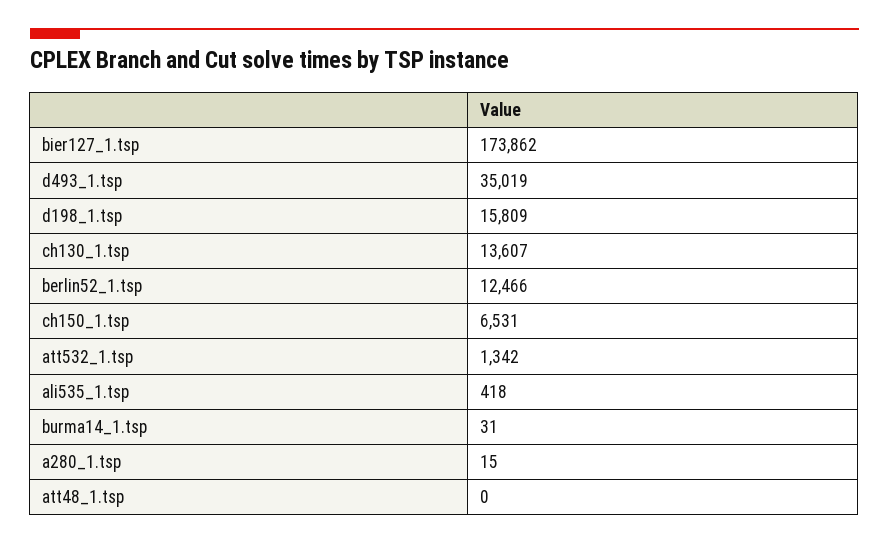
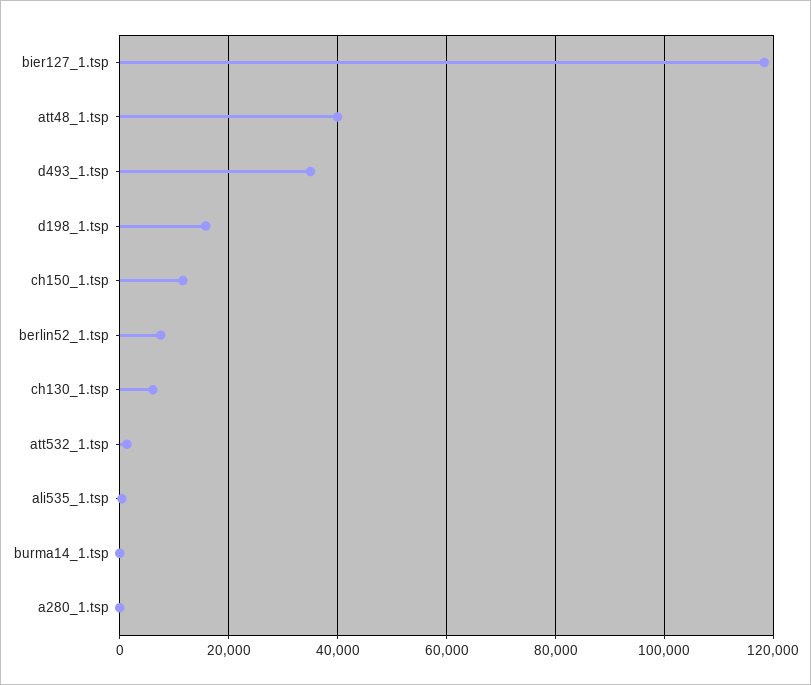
  {
-   "bier127_1.tsp": 173862,
+   "bier127_1.tsp": 118000,
    "d493_1.tsp": 35019,
    "d198_1.tsp": 15809,
-   "ch130_1.tsp": 13607,
+   "ch130_1.tsp": 6000,
-   "berlin52_1.tsp": 12466,
+   "berlin52_1.tsp": 8000,
-   "ch150_1.tsp": 6531,
+   "ch150_1.tsp": 12000,
    "att532_1.tsp": 1342,
    "ali535_1.tsp": 418,
    "burma14_1.tsp": 31,
    "a280_1.tsp": 15,
-   "att48_1.tsp": 0
+   "att48_1.tsp": 40000
  }

